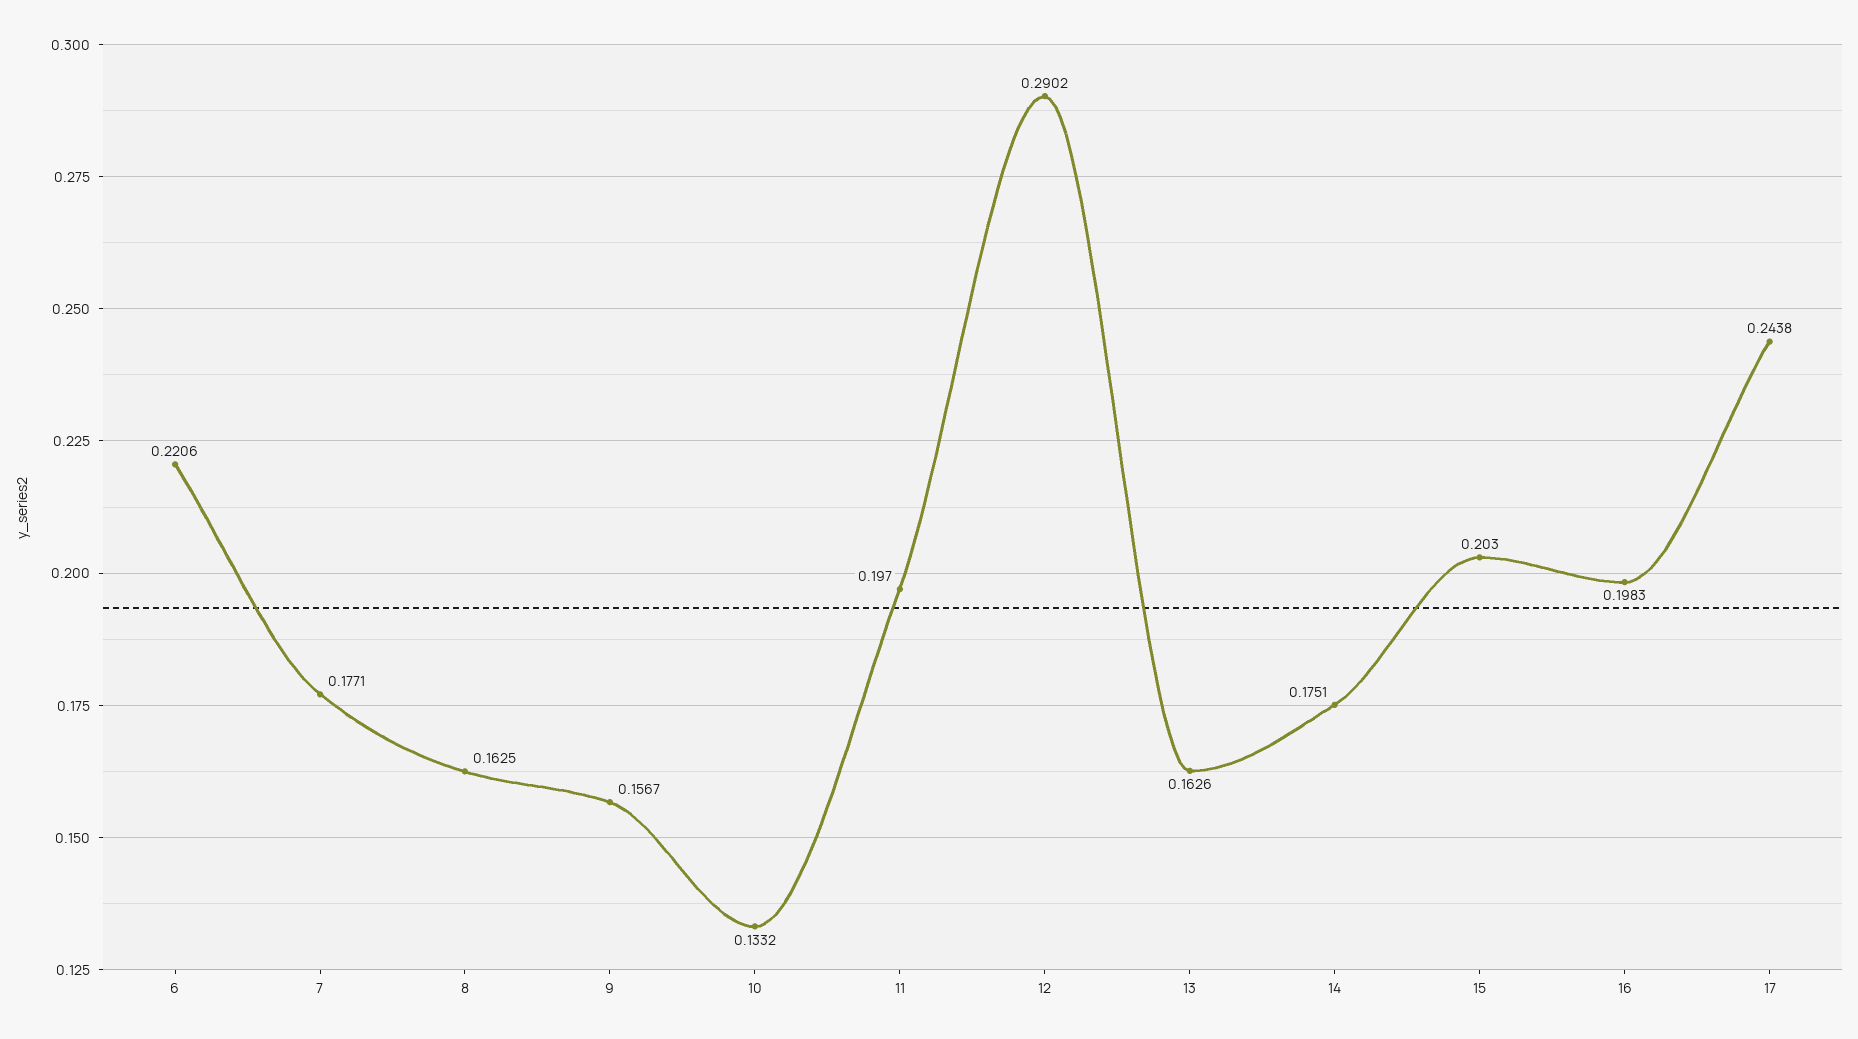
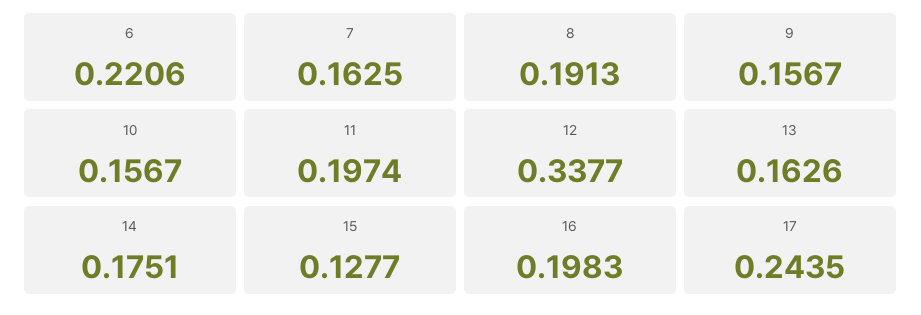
  {
    "6": 0.2206,
-   "7": 0.1771,
+   "7": 0.1625,
-   "8": 0.1625,
+   "8": 0.1913,
    "9": 0.1567,
-   "10": 0.1332,
+   "10": 0.1567,
-   "11": 0.197,
+   "11": 0.1974,
-   "12": 0.2902,
+   "12": 0.3377,
    "13": 0.1626,
    "14": 0.1751,
-   "15": 0.203,
+   "15": 0.1277,
    "16": 0.1983,
-   "17": 0.2438
+   "17": 0.2435
  }

